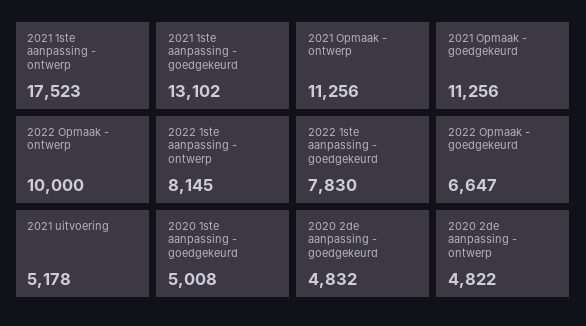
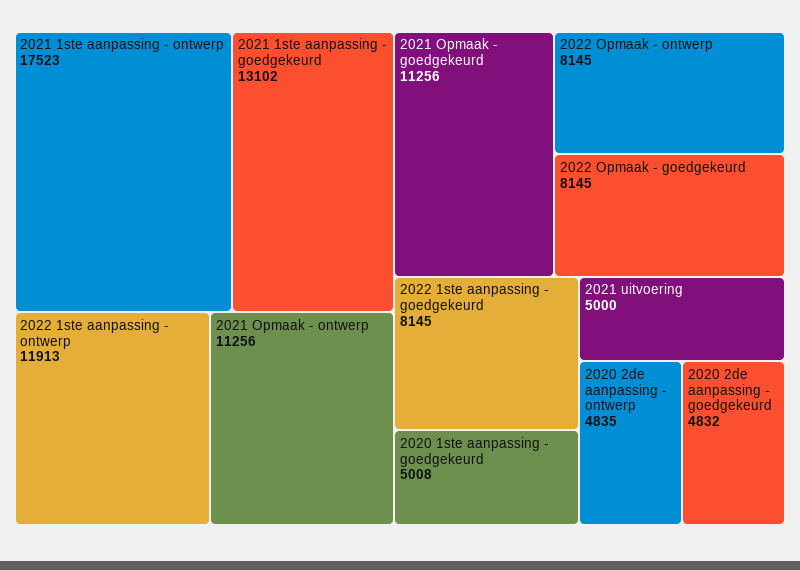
  {
    "2021 1ste aanpassing - ontwerp": 17523,
    "2021 1ste aanpassing - goedgekeurd": 13102,
    "2021 Opmaak - ontwerp": 11256,
    "2021 Opmaak - goedgekeurd": 11256,
-   "2022 Opmaak - ontwerp": 10000,
+   "2022 Opmaak - ontwerp": 8145,
-   "2022 1ste aanpassing - ontwerp": 8145,
+   "2022 1ste aanpassing - ontwerp": 11913,
-   "2022 1ste aanpassing - goedgekeurd": 7830,
+   "2022 1ste aanpassing - goedgekeurd": 8145,
-   "2022 Opmaak - goedgekeurd": 6647,
+   "2022 Opmaak - goedgekeurd": 8145,
-   "2021 uitvoering": 5178,
+   "2021 uitvoering": 5000,
    "2020 1ste aanpassing - goedgekeurd": 5008,
    "2020 2de aanpassing - goedgekeurd": 4832,
-   "2020 2de aanpassing - ontwerp": 4822
+   "2020 2de aanpassing - ontwerp": 4835
  }

